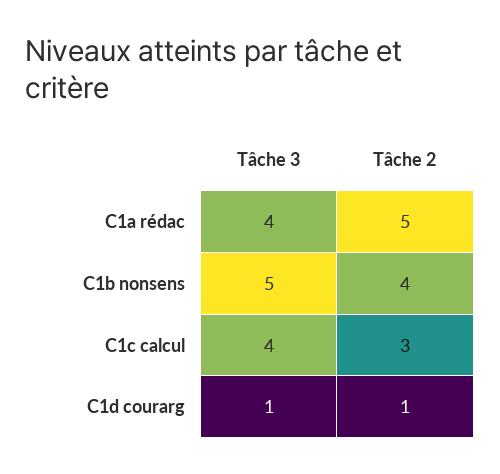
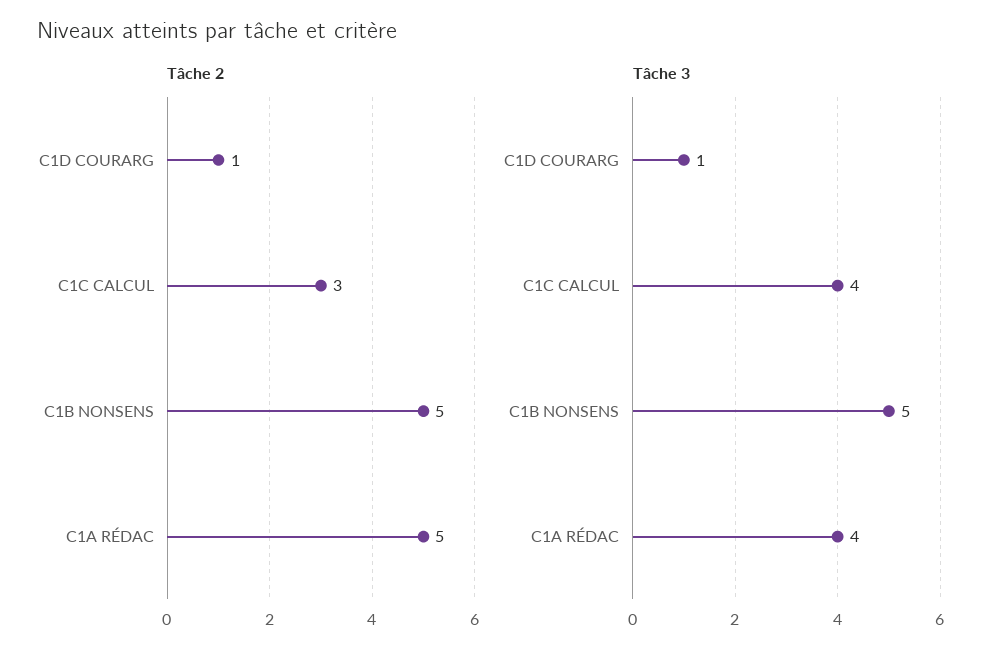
  {
    "Tâche 3": {
      "C1a rédac": 4,
      "C1b nonsens": 5,
      "C1c calcul": 4,
      "C1d courarg": 1
    },
    "Tâche 2": {
      "C1a rédac": 5,
-     "C1b nonsens": 4,
+     "C1b nonsens": 5,
      "C1c calcul": 3,
      "C1d courarg": 1
    }
  }

